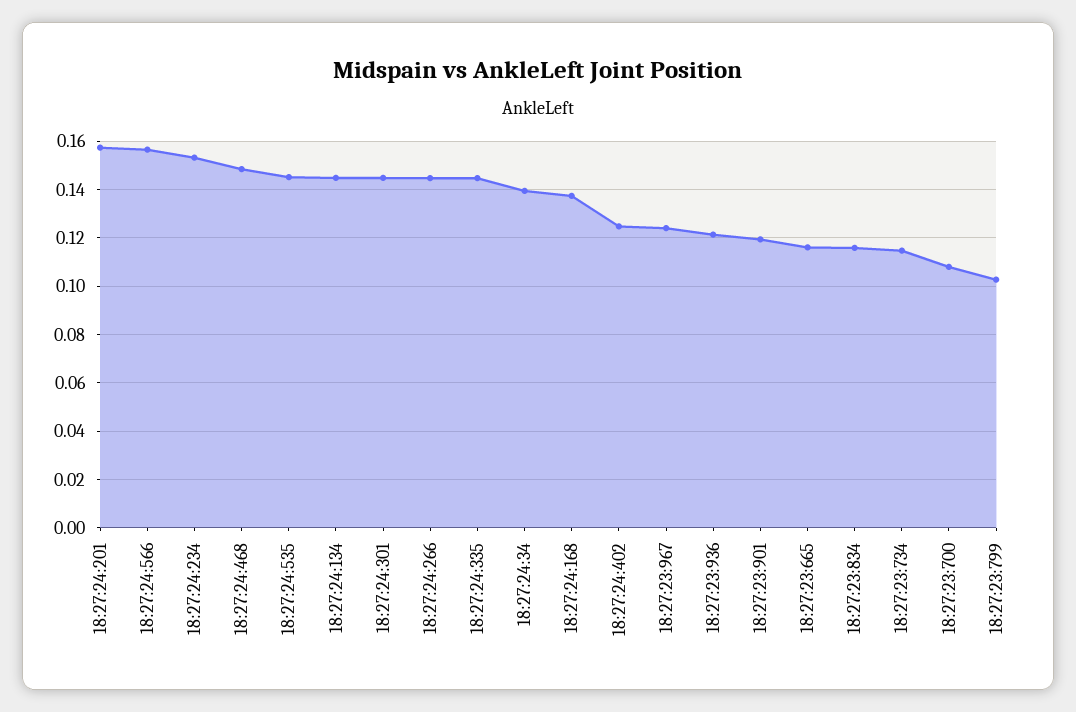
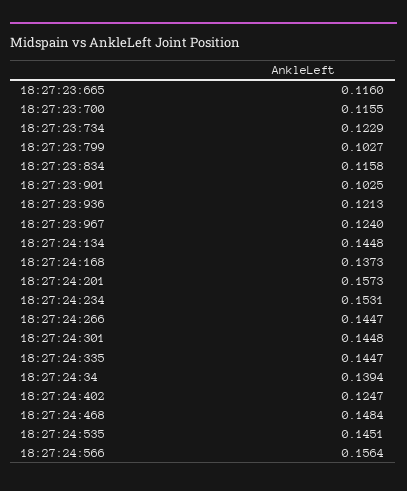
  {
    "18:27:24:201": 0.1573,
    "18:27:24:566": 0.1564,
    "18:27:24:234": 0.1531,
    "18:27:24:468": 0.1484,
    "18:27:24:535": 0.1451,
    "18:27:24:134": 0.1448,
    "18:27:24:301": 0.1448,
    "18:27:24:266": 0.1447,
    "18:27:24:335": 0.1447,
    "18:27:24:34": 0.1394,
    "18:27:24:168": 0.1373,
    "18:27:24:402": 0.1247,
    "18:27:23:967": 0.124,
    "18:27:23:936": 0.1213,
-   "18:27:23:901": 0.12,
+   "18:27:23:901": 0.1025,
    "18:27:23:665": 0.116,
    "18:27:23:834": 0.1158,
-   "18:27:23:734": 0.115,
+   "18:27:23:734": 0.1229,
-   "18:27:23:700": 0.1075,
+   "18:27:23:700": 0.1155,
    "18:27:23:799": 0.1027
  }

